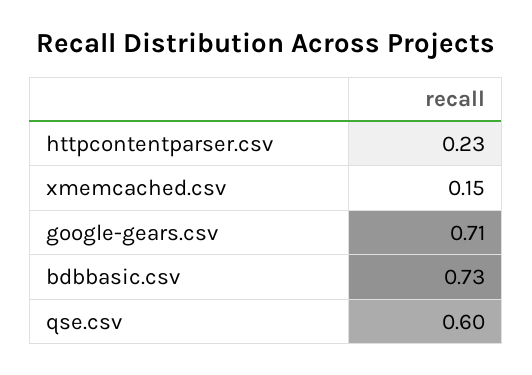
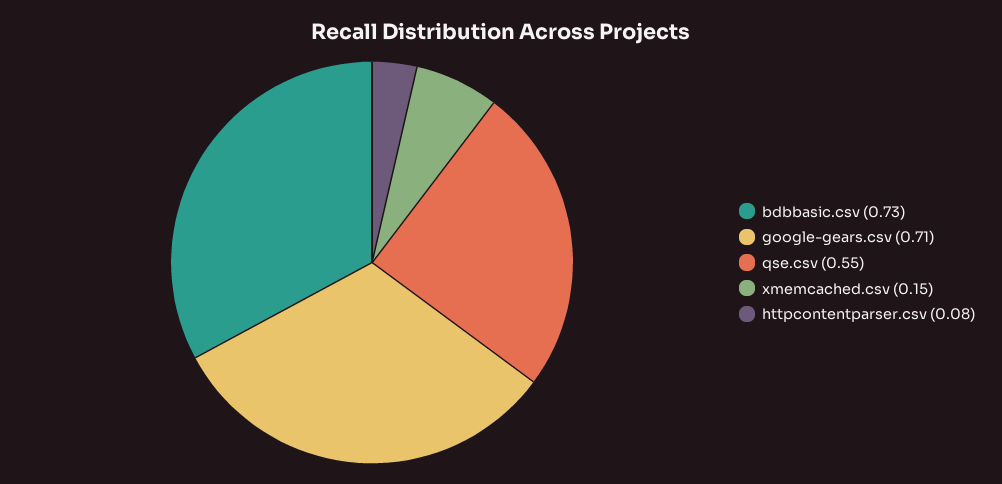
  {
-   "httpcontentparser.csv": 0.23,
+   "httpcontentparser.csv": 0.08,
    "xmemcached.csv": 0.15,
    "google-gears.csv": 0.71,
    "bdbbasic.csv": 0.73,
-   "qse.csv": 0.6
+   "qse.csv": 0.55
  }

